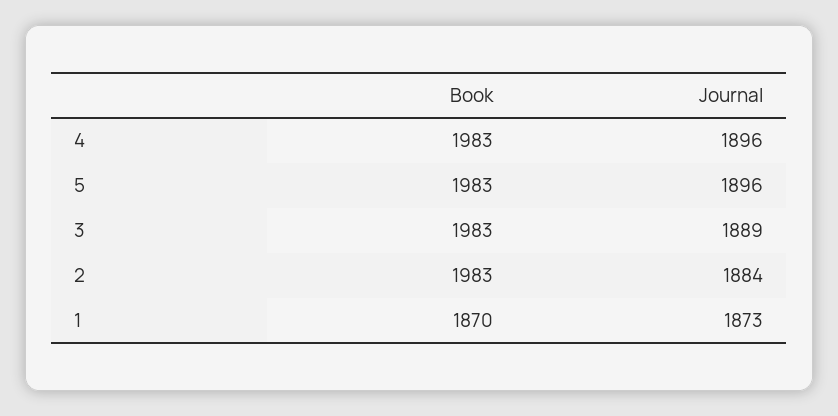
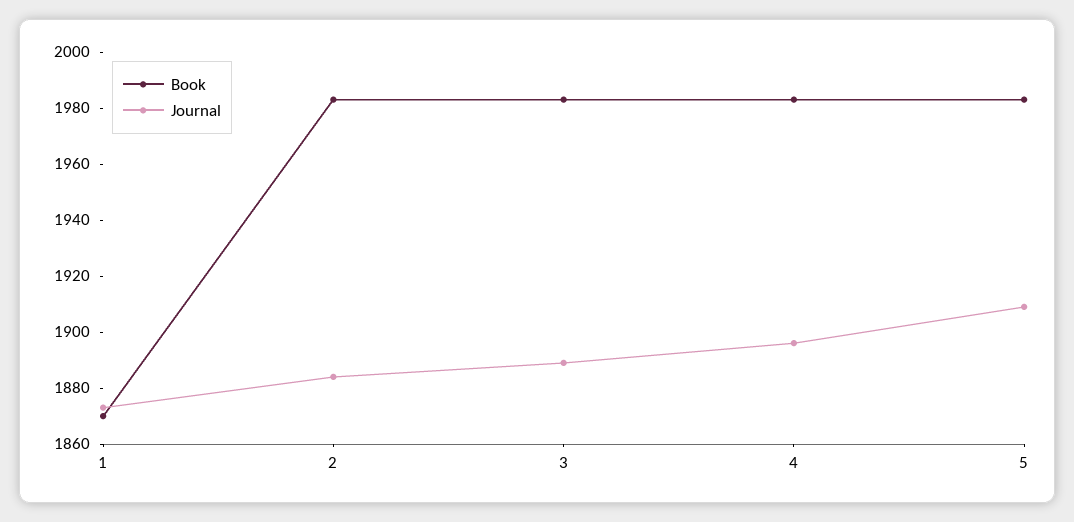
  {
    "Book": {
      "4": 1983,
      "5": 1983,
      "3": 1983,
      "2": 1983,
      "1": 1870
    },
    "Journal": {
      "4": 1896,
-     "5": 1896,
+     "5": 1910,
      "3": 1889,
      "2": 1884,
      "1": 1873
    }
  }

